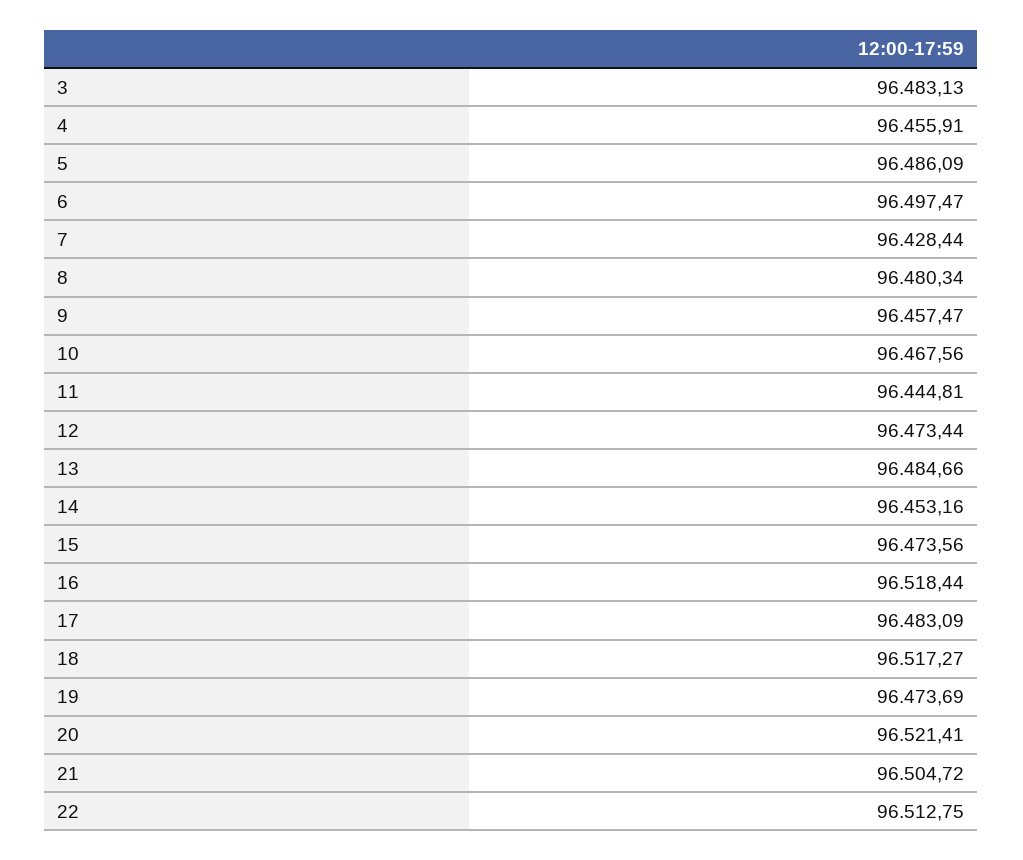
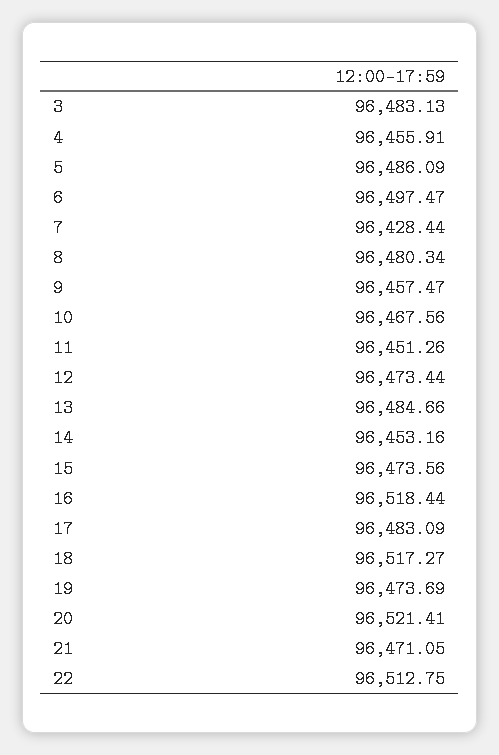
  {
    "3": 96483.13,
    "4": 96455.91,
    "5": 96486.09,
    "6": 96497.47,
    "7": 96428.44,
    "8": 96480.34,
    "9": 96457.47,
    "10": 96467.56,
-   "11": 96444.81,
+   "11": 96451.26,
    "12": 96473.44,
    "13": 96484.66,
    "14": 96453.16,
    "15": 96473.56,
    "16": 96518.44,
    "17": 96483.09,
    "18": 96517.27,
    "19": 96473.69,
    "20": 96521.41,
-   "21": 96504.72,
+   "21": 96471.05,
    "22": 96512.75
  }

